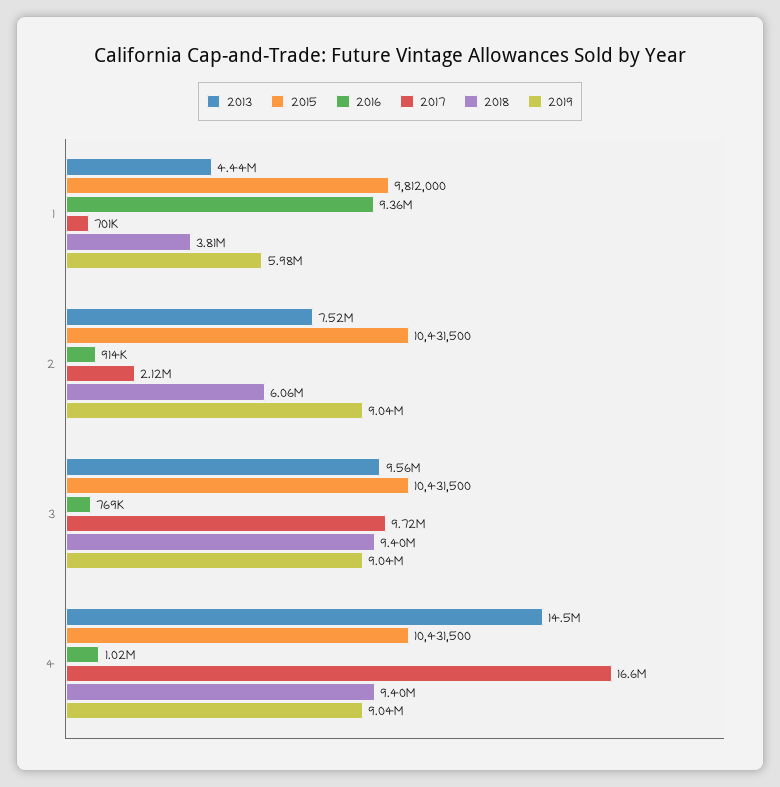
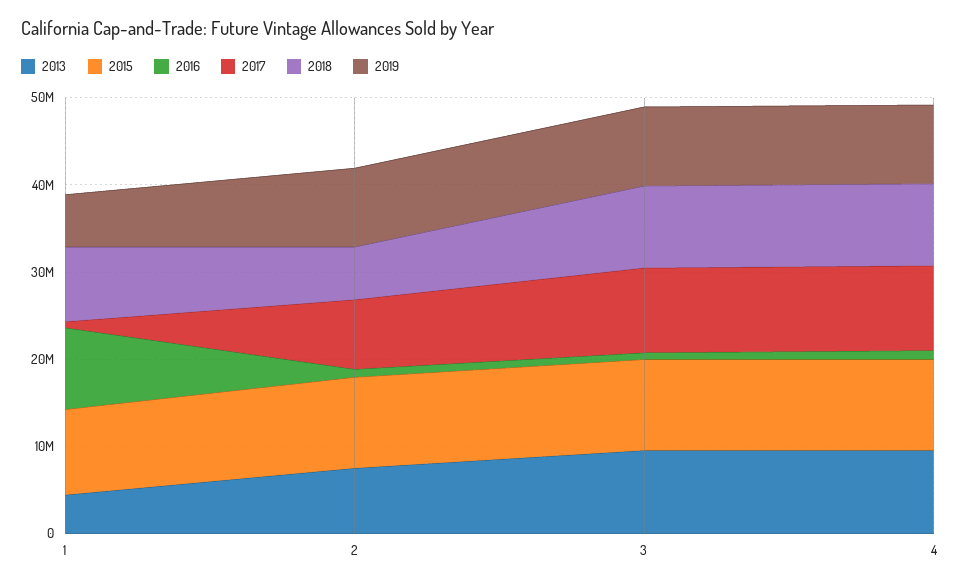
  {
    "2013": {
      "1": 4440000,
      "2": 7520000,
      "3": 9560000,
-     "4": 14500000
+     "4": 10000000
    },
    "2015": {
      "1": 9812000,
      "2": 10431500,
      "3": 10431500,
      "4": 10431500
    },
    "2016": {
      "1": 9360000,
      "2": 914000,
      "3": 769000,
      "4": 1020000
    },
    "2017": {
      "1": 701000,
-     "2": 2120000,
+     "2": 8000000,
      "3": 9720000,
-     "4": 16600000
+     "4": 10000000
    },
    "2018": {
-     "1": 3810000,
+     "1": 8000000,
      "2": 6060000,
      "3": 9400000,
      "4": 9400000
    },
    "2019": {
      "1": 5980000,
      "2": 9040000,
      "3": 9040000,
      "4": 9040000
    }
  }

